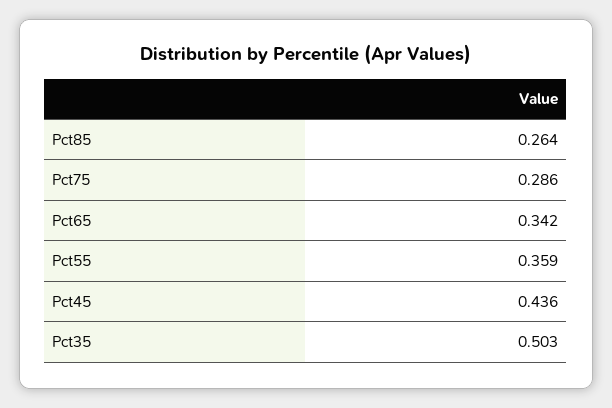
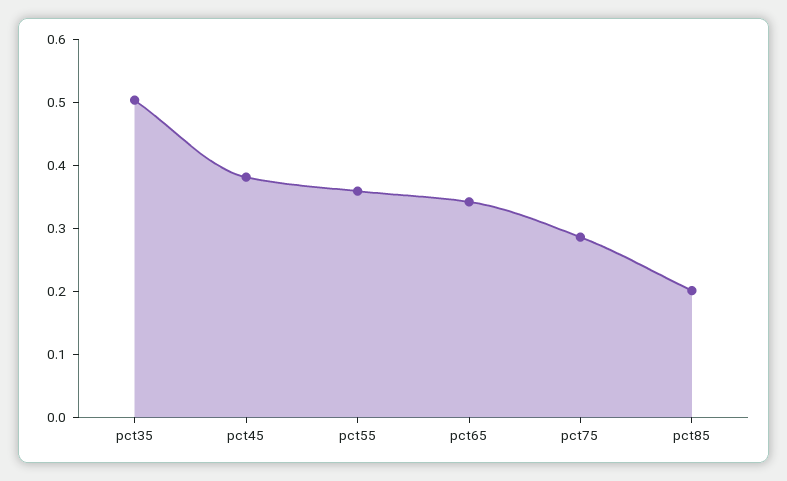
  {
-   "Pct85": 0.264,
+   "Pct85": 0.2,
    "Pct75": 0.286,
    "Pct65": 0.342,
    "Pct55": 0.359,
-   "Pct45": 0.436,
+   "Pct45": 0.38,
    "Pct35": 0.503
  }

